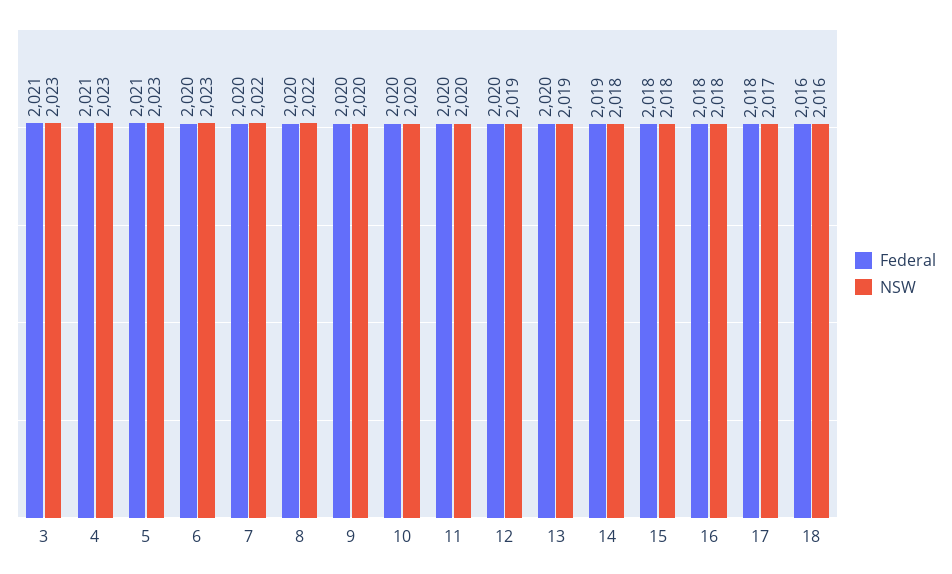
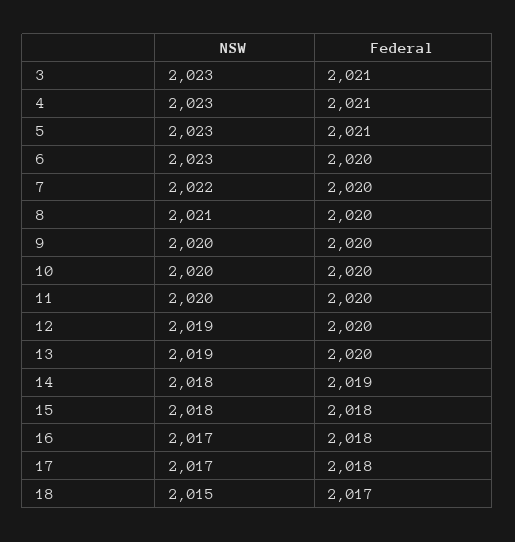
  {
    "Federal": {
      "3": 2021,
      "4": 2021,
      "5": 2021,
      "6": 2020,
      "7": 2020,
      "8": 2020,
      "9": 2020,
      "10": 2020,
      "11": 2020,
      "12": 2020,
      "13": 2020,
      "14": 2019,
      "15": 2018,
      "16": 2018,
      "17": 2018,
-     "18": 2016
+     "18": 2017
    },
    "NSW": {
      "3": 2023,
      "4": 2023,
      "5": 2023,
      "6": 2023,
      "7": 2022,
-     "8": 2022,
+     "8": 2021,
      "9": 2020,
      "10": 2020,
      "11": 2020,
      "12": 2019,
      "13": 2019,
      "14": 2018,
      "15": 2018,
-     "16": 2018,
+     "16": 2017,
      "17": 2017,
-     "18": 2016
+     "18": 2015
    }
  }

